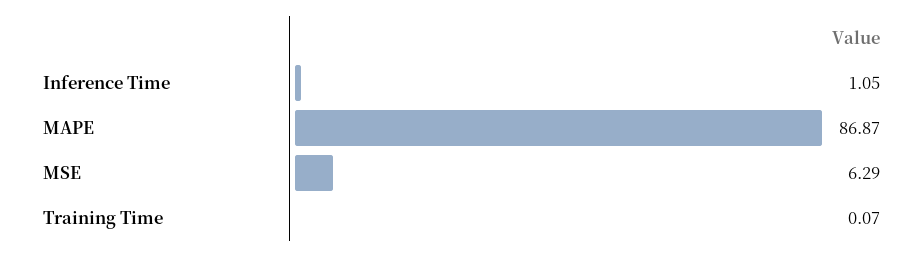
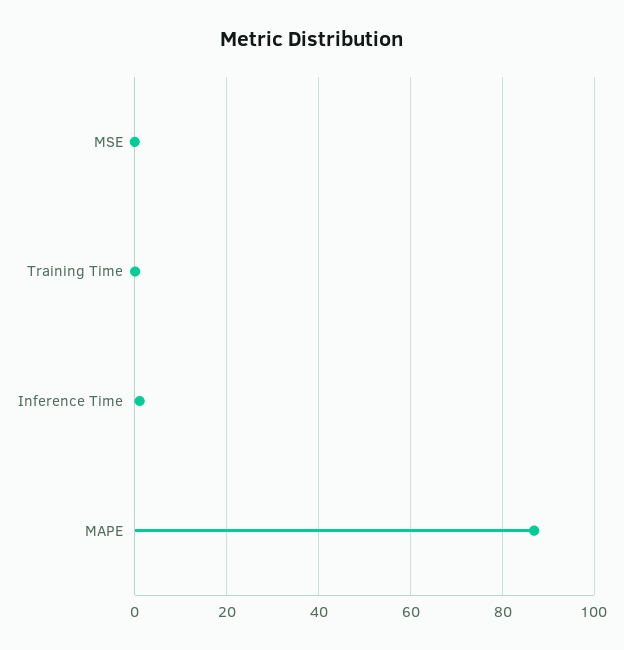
  {
    "Inference Time": 1.05,
    "MAPE": 86.87,
-   "MSE": 6.29,
+   "MSE": 0,
    "Training Time": 0.07
  }

